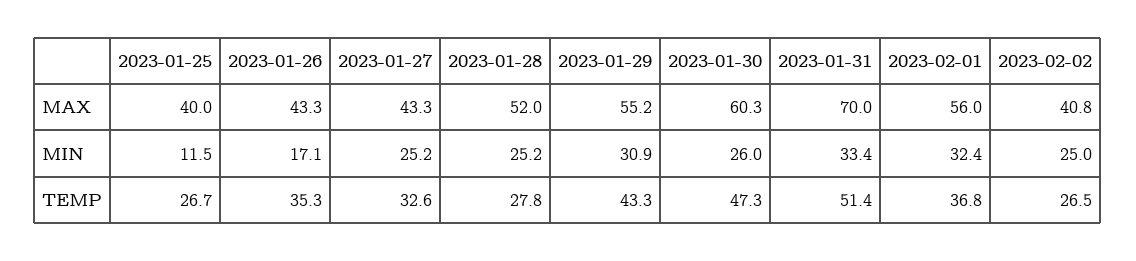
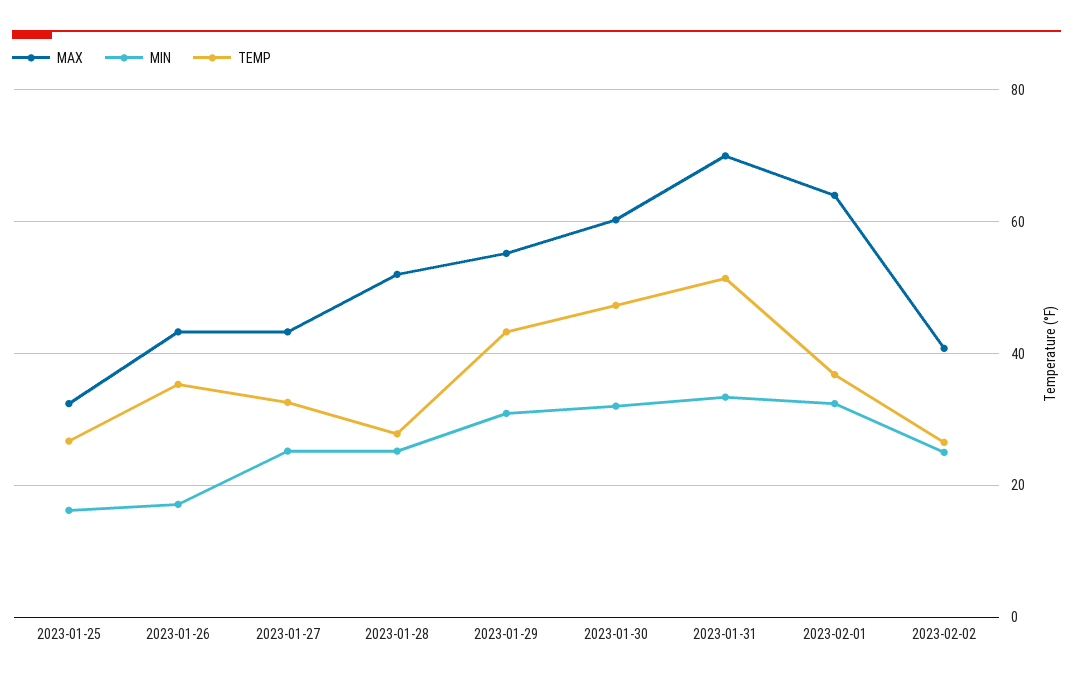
  {
    "MAX": {
-     "2023-01-25": 40,
+     "2023-01-25": 32,
      "2023-01-26": 43.3,
      "2023-01-27": 43.3,
      "2023-01-28": 52,
      "2023-01-29": 55.2,
      "2023-01-30": 60.3,
      "2023-01-31": 70,
-     "2023-02-01": 56,
+     "2023-02-01": 64,
      "2023-02-02": 40.8
    },
    "MIN": {
-     "2023-01-25": 11.5,
+     "2023-01-25": 16,
      "2023-01-26": 17.1,
      "2023-01-27": 25.2,
      "2023-01-28": 25.2,
      "2023-01-29": 30.9,
-     "2023-01-30": 26,
+     "2023-01-30": 32,
      "2023-01-31": 33.4,
      "2023-02-01": 32.4,
      "2023-02-02": 25
    },
    "TEMP": {
      "2023-01-25": 26.7,
      "2023-01-26": 35.3,
      "2023-01-27": 32.6,
      "2023-01-28": 27.8,
      "2023-01-29": 43.3,
      "2023-01-30": 47.3,
      "2023-01-31": 51.4,
      "2023-02-01": 36.8,
      "2023-02-02": 26.5
    }
  }

